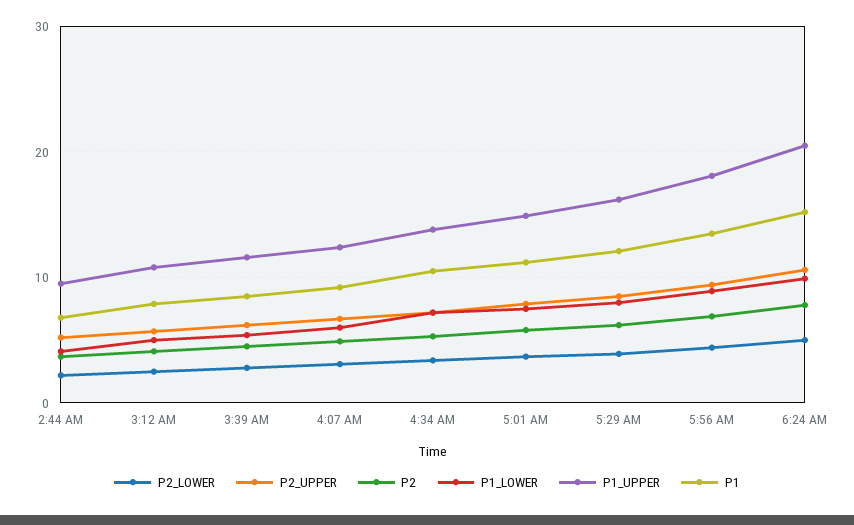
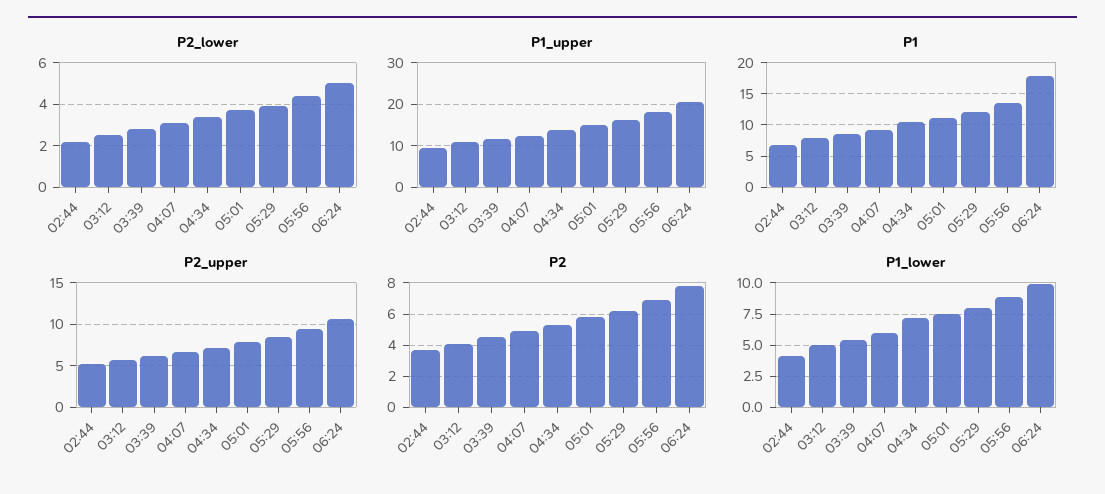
  {
    "P2_LOWER": {
      "2:44 AM": 2,
      "3:12 AM": 2.5,
      "3:39 AM": 3,
      "4:07 AM": 3,
      "4:34 AM": 3.5,
      "5:01 AM": 3.5,
      "5:29 AM": 4,
      "5:56 AM": 4.5,
      "6:24 AM": 5
    },
    "P2_UPPER": {
      "2:44 AM": 5,
      "3:12 AM": 6,
      "3:39 AM": 6,
      "4:07 AM": 7,
      "4:34 AM": 7,
      "5:01 AM": 8,
      "5:29 AM": 9,
      "5:56 AM": 9,
      "6:24 AM": 11
    },
    "P2": {
      "2:44 AM": 3.5,
      "3:12 AM": 4,
      "3:39 AM": 4.5,
      "4:07 AM": 5,
      "4:34 AM": 5.5,
      "5:01 AM": 6,
      "5:29 AM": 6,
      "5:56 AM": 7,
      "6:24 AM": 8
    },
    "P1_LOWER": {
      "2:44 AM": 4,
      "3:12 AM": 5,
      "3:39 AM": 5.5,
      "4:07 AM": 6,
      "4:34 AM": 7,
      "5:01 AM": 7.5,
      "5:29 AM": 8,
      "5:56 AM": 9,
      "6:24 AM": 10
    },
    "P1_UPPER": {
      "2:44 AM": 10,
      "3:12 AM": 11,
      "3:39 AM": 12,
      "4:07 AM": 12,
      "4:34 AM": 14,
      "5:01 AM": 15,
      "5:29 AM": 16,
      "5:56 AM": 18,
      "6:24 AM": 21
    },
    "P1": {
      "2:44 AM": 7,
      "3:12 AM": 8,
      "3:39 AM": 9,
      "4:07 AM": 9,
      "4:34 AM": 11,
      "5:01 AM": 11,
      "5:29 AM": 12,
      "5:56 AM": 14,
-     "6:24 AM": 15
+     "6:24 AM": 18
    }
  }

